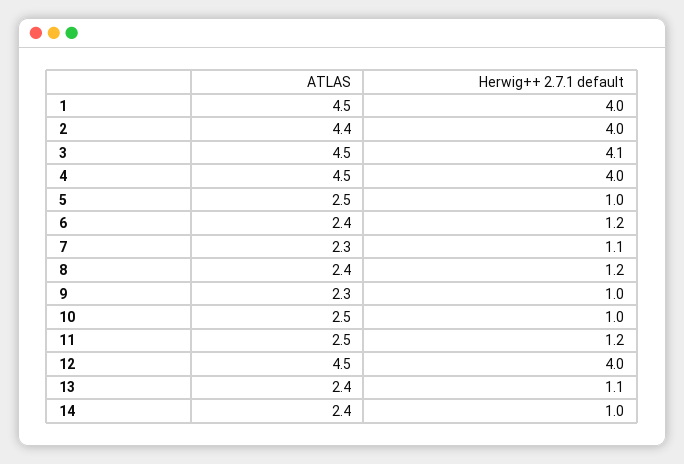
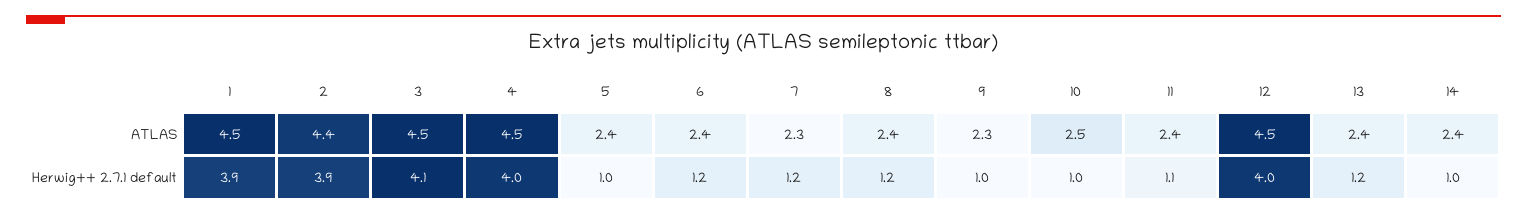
  {
    "ATLAS": {
      "1": 4.5,
      "2": 4.4,
      "3": 4.5,
      "4": 4.5,
-     "5": 2.5,
+     "5": 2.4,
      "6": 2.4,
      "7": 2.3,
      "8": 2.4,
      "9": 2.3,
      "10": 2.5,
-     "11": 2.5,
+     "11": 2.4,
      "12": 4.5,
      "13": 2.4,
      "14": 2.4
    },
    "Herwig++ 2.7.1 default": {
-     "1": 4,
+     "1": 3.9,
-     "2": 4,
+     "2": 3.9,
      "3": 4.1,
      "4": 4,
      "5": 1,
      "6": 1.2,
-     "7": 1.1,
+     "7": 1.2,
      "8": 1.2,
      "9": 1,
      "10": 1,
-     "11": 1.2,
+     "11": 1.1,
      "12": 4,
-     "13": 1.1,
+     "13": 1.2,
      "14": 1
    }
  }

